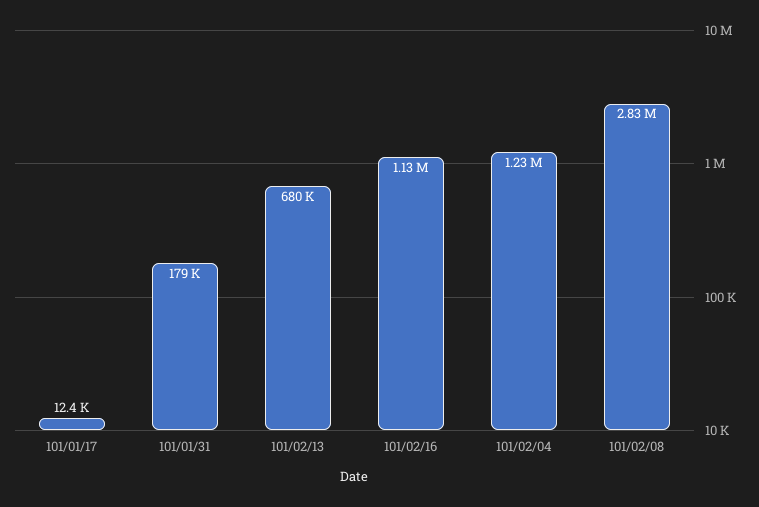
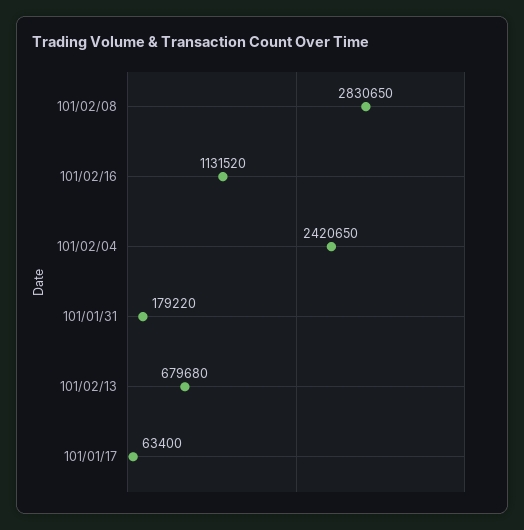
  {
-   "101/01/17": 12400,
+   "101/01/17": 63400,
    "101/01/31": 179220,
    "101/02/13": 679680,
    "101/02/16": 1131520,
-   "101/02/04": 1230000,
+   "101/02/04": 2420650,
    "101/02/08": 2830650
  }

